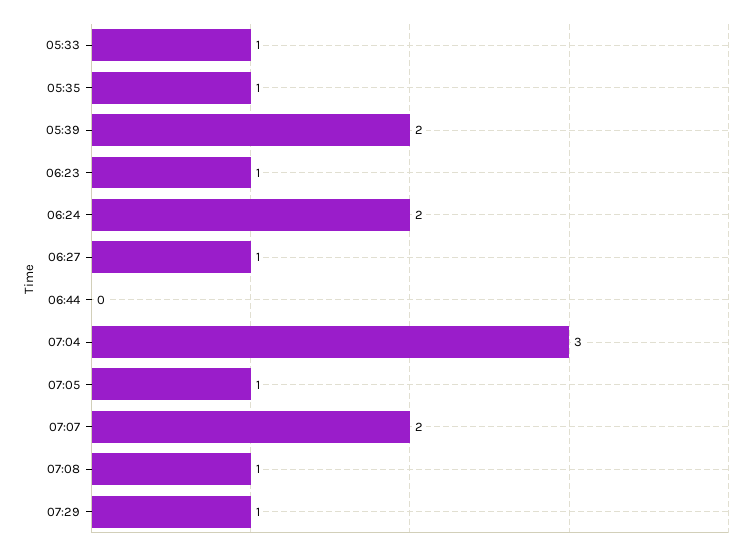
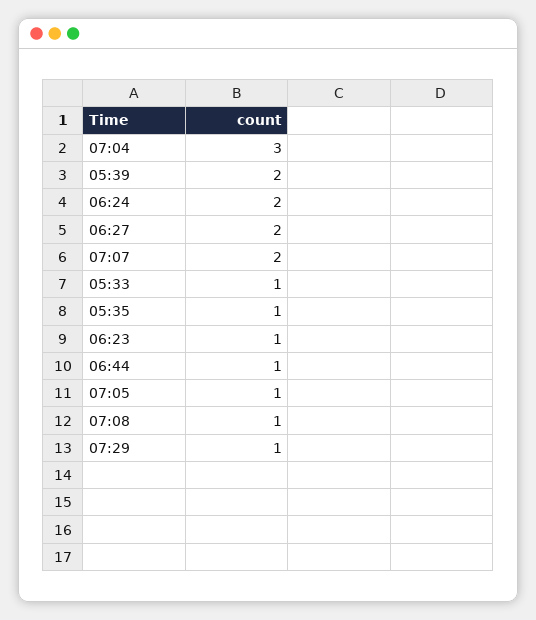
  {
    "05:33": 1,
    "05:35": 1,
    "05:39": 2,
    "06:23": 1,
    "06:24": 2,
-   "06:27": 1,
+   "06:27": 2,
-   "06:44": 0,
+   "06:44": 1,
    "07:04": 3,
    "07:05": 1,
    "07:07": 2,
    "07:08": 1,
    "07:29": 1
  }

